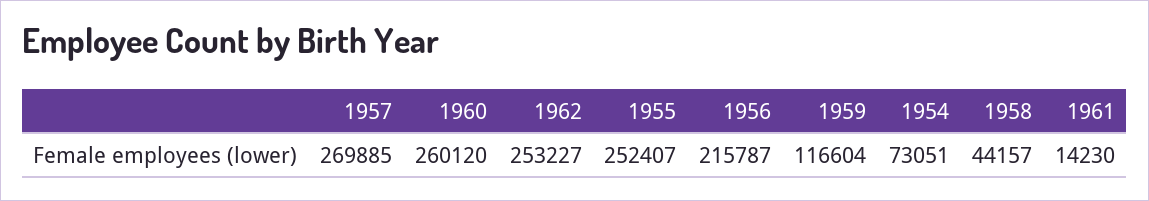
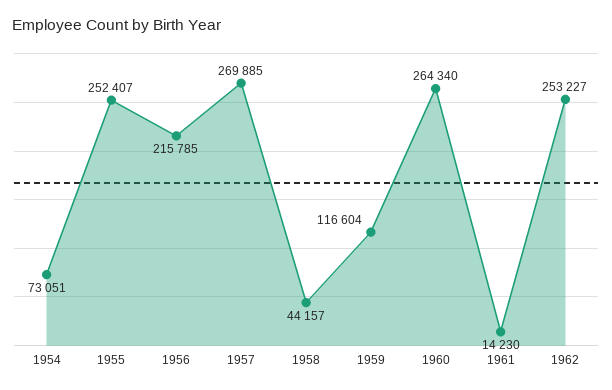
  {
    "1957": 269885,
-   "1960": 260120,
+   "1960": 264340,
    "1962": 253227,
    "1955": 252407,
-   "1956": 215787,
+   "1956": 215785,
    "1959": 116604,
    "1954": 73051,
    "1958": 44157,
    "1961": 14230
  }

